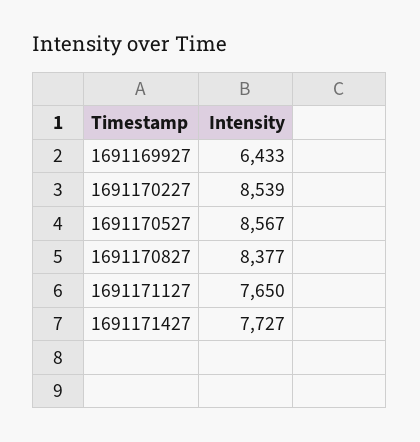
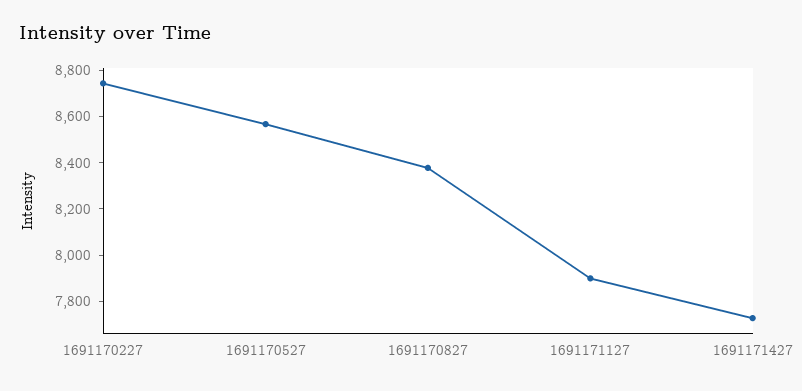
  {
-   "1691169927": 6433,
-   "1691170227": 8539,
+   "1691170227": 8750,
    "1691170527": 8567,
    "1691170827": 8377,
-   "1691171127": 7650,
+   "1691171127": 7900,
    "1691171427": 7727
  }

